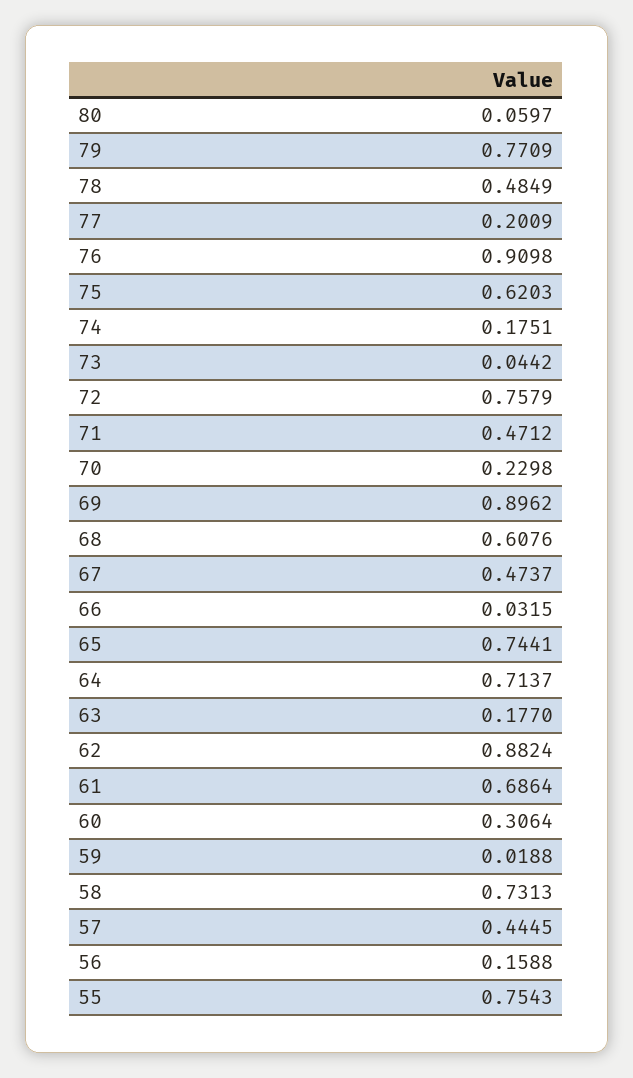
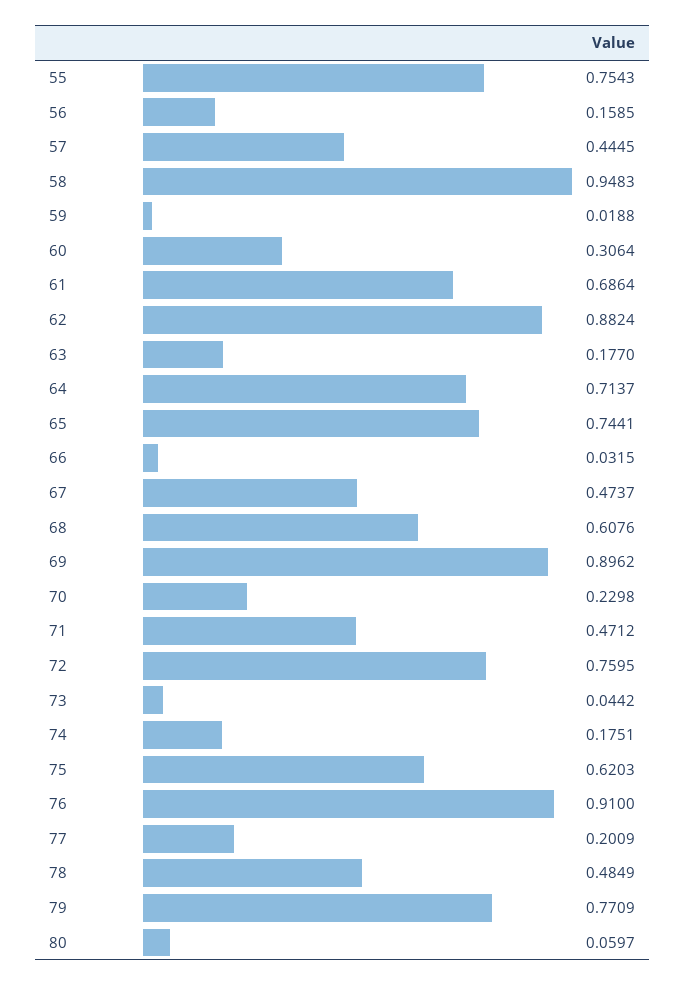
  {
    "80": 0.0597,
    "79": 0.7709,
    "78": 0.4849,
    "77": 0.2009,
-   "76": 0.9098,
+   "76": 0.91,
    "75": 0.6203,
    "74": 0.1751,
    "73": 0.0442,
-   "72": 0.7579,
+   "72": 0.7595,
    "71": 0.4712,
    "70": 0.2298,
    "69": 0.8962,
    "68": 0.6076,
    "67": 0.4737,
    "66": 0.0315,
    "65": 0.7441,
    "64": 0.7137,
    "63": 0.177,
    "62": 0.8824,
    "61": 0.6864,
    "60": 0.3064,
    "59": 0.0188,
-   "58": 0.7313,
+   "58": 0.9483,
    "57": 0.4445,
-   "56": 0.1588,
+   "56": 0.1585,
    "55": 0.7543
  }

